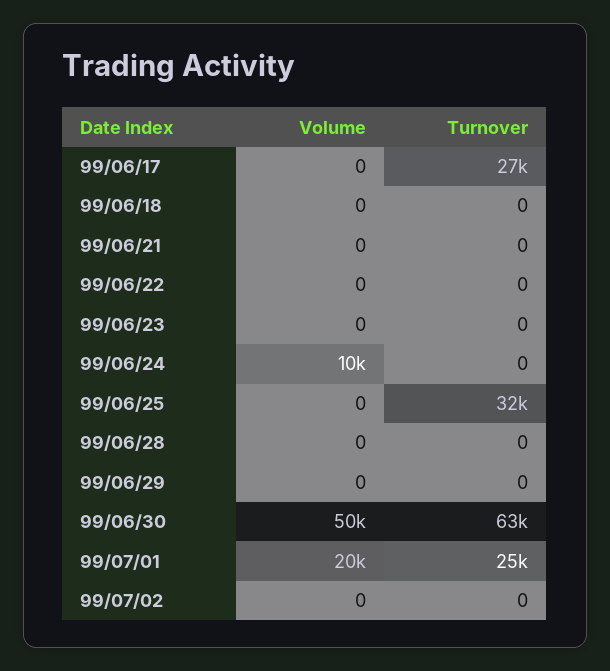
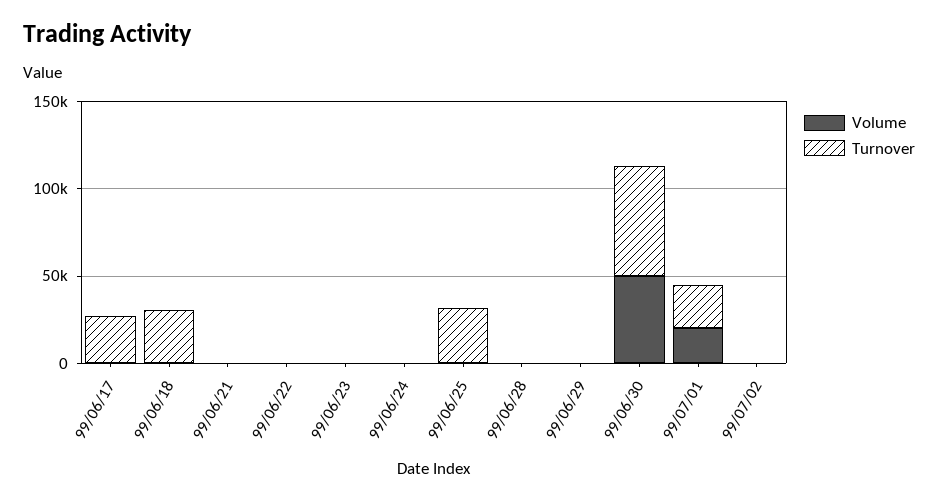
  {
    "Volume": {
      "99/06/17": 0,
      "99/06/18": 0,
      "99/06/21": 0,
      "99/06/22": 0,
      "99/06/23": 0,
-     "99/06/24": 10000,
+     "99/06/24": 0,
      "99/06/25": 0,
      "99/06/28": 0,
      "99/06/29": 0,
      "99/06/30": 50000,
      "99/07/01": 20000,
      "99/07/02": 0
    },
    "Turnover": {
      "99/06/17": 27000,
-     "99/06/18": 0,
+     "99/06/18": 30000,
      "99/06/21": 0,
      "99/06/22": 0,
      "99/06/23": 0,
      "99/06/24": 0,
      "99/06/25": 32000,
      "99/06/28": 0,
      "99/06/29": 0,
      "99/06/30": 63000,
      "99/07/01": 25000,
      "99/07/02": 0
    }
  }

